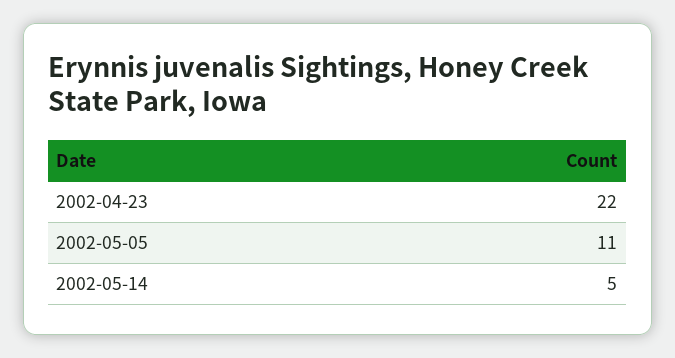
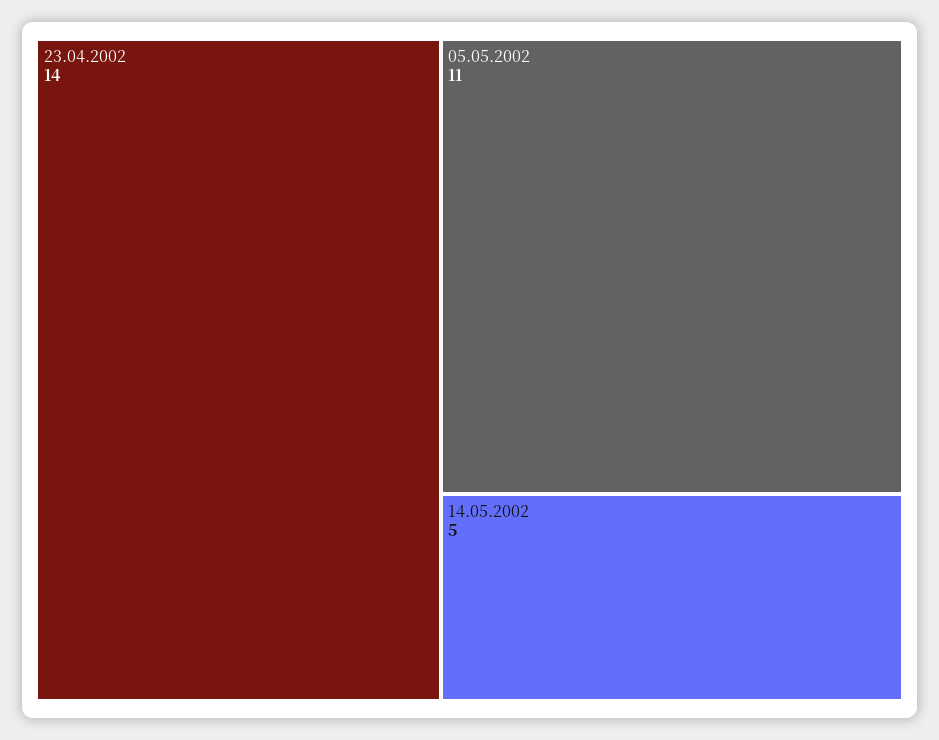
  {
-   "2002-04-23": 22,
+   "2002-04-23": 14,
    "2002-05-05": 11,
    "2002-05-14": 5
  }

